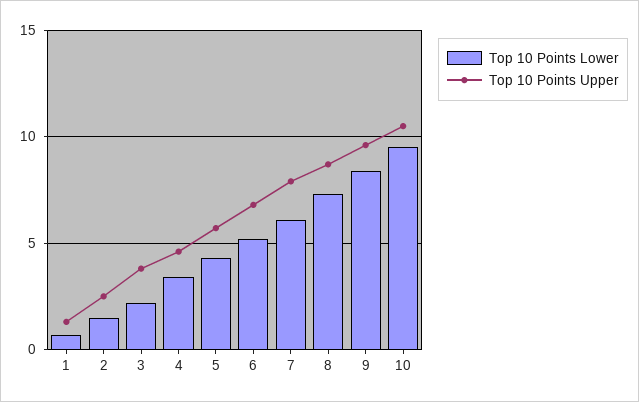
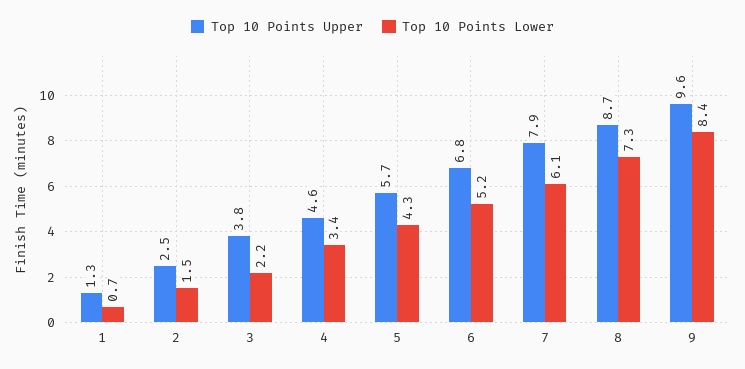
  {
    "Top 10 Points Lower": {
      "1": 0.7,
      "2": 1.5,
      "3": 2.2,
      "4": 3.4,
      "5": 4.3,
      "6": 5.2,
      "7": 6.1,
      "8": 7.3,
-     "9": 8.4,
+     "9": 8.4
-     "10": 9.5
    },
    "Top 10 Points Upper": {
      "1": 1.3,
      "2": 2.5,
      "3": 3.8,
      "4": 4.6,
      "5": 5.7,
      "6": 6.8,
      "7": 7.9,
      "8": 8.7,
-     "9": 9.6,
+     "9": 9.6
-     "10": 10.5
    }
  }

